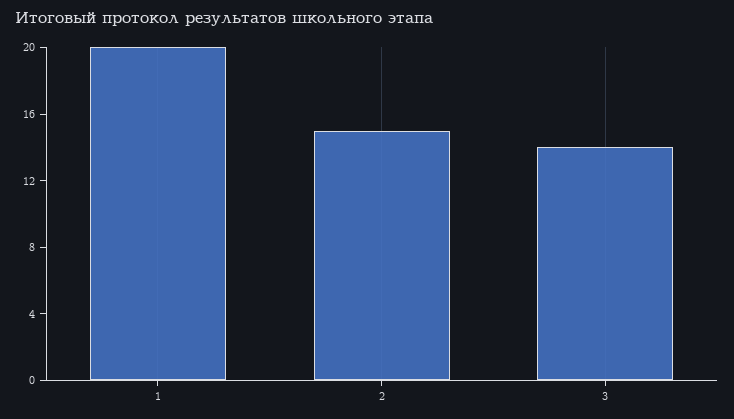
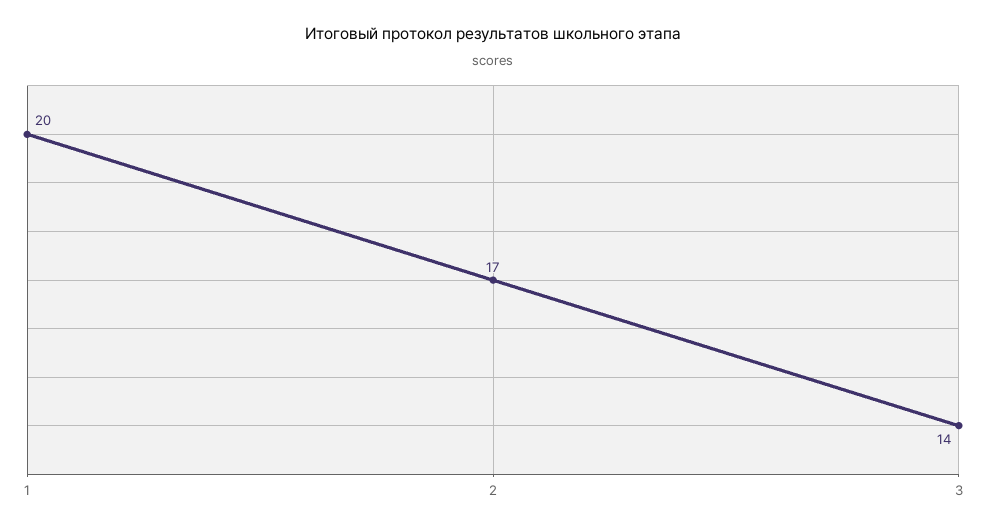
  {
    "1": 20,
-   "2": 15,
+   "2": 17,
    "3": 14
  }

